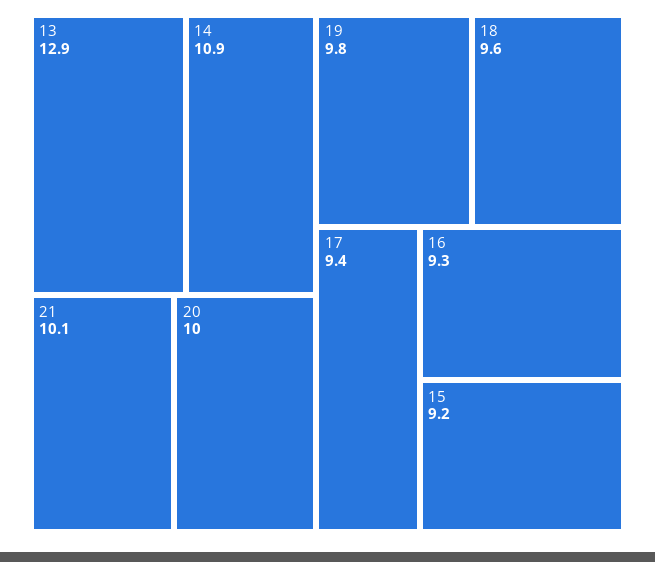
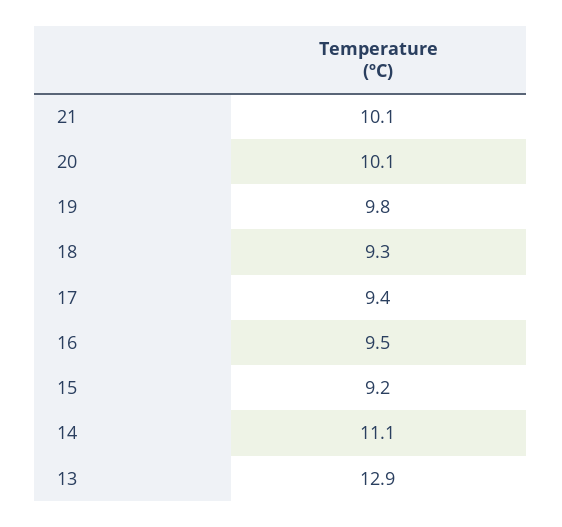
  {
    "13": 12.9,
-   "14": 10.9,
+   "14": 11.1,
    "21": 10.1,
-   "20": 10,
+   "20": 10.1,
    "19": 9.8,
-   "18": 9.6,
+   "18": 9.3,
    "17": 9.4,
-   "16": 9.3,
+   "16": 9.5,
    "15": 9.2
  }

